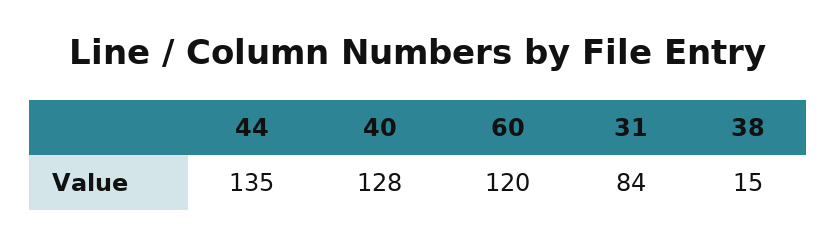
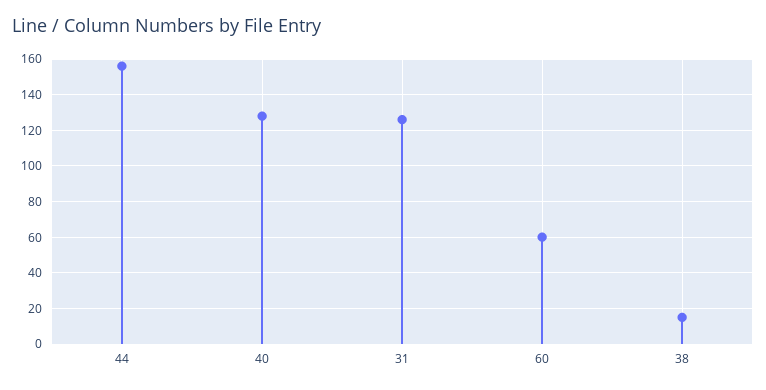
  {
-   "44": 135,
+   "44": 155,
    "40": 128,
-   "60": 120,
+   "60": 60,
-   "31": 84,
+   "31": 125,
    "38": 15
  }

